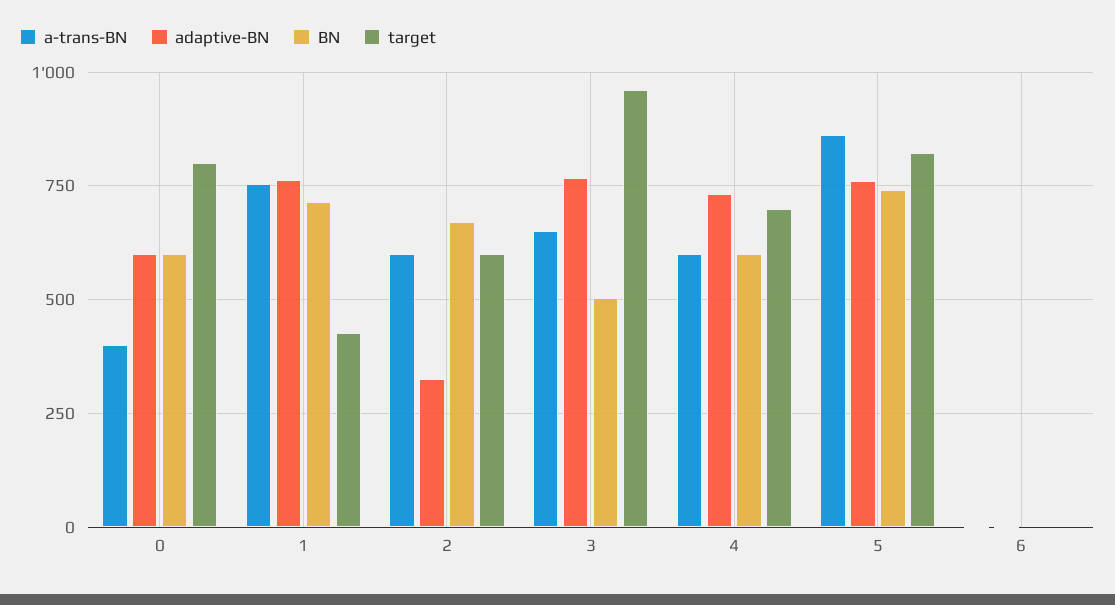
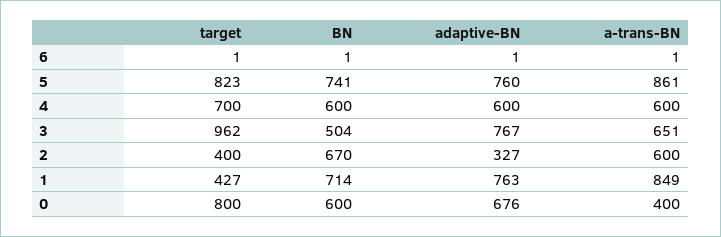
  {
    "a-trans-BN": {
      "0": 400,
-     "1": 750,
+     "1": 849,
      "2": 600,
      "3": 651,
      "4": 600,
      "5": 861,
      "6": 1
    },
    "adaptive-BN": {
-     "0": 600,
+     "0": 676,
      "1": 763,
      "2": 327,
      "3": 767,
-     "4": 725,
+     "4": 600,
      "5": 760,
      "6": 1
    },
    "BN": {
      "0": 600,
      "1": 714,
      "2": 670,
      "3": 504,
      "4": 600,
      "5": 741,
      "6": 1
    },
    "target": {
      "0": 800,
      "1": 427,
-     "2": 600,
+     "2": 400,
      "3": 962,
      "4": 700,
      "5": 823,
      "6": 1
    }
  }

